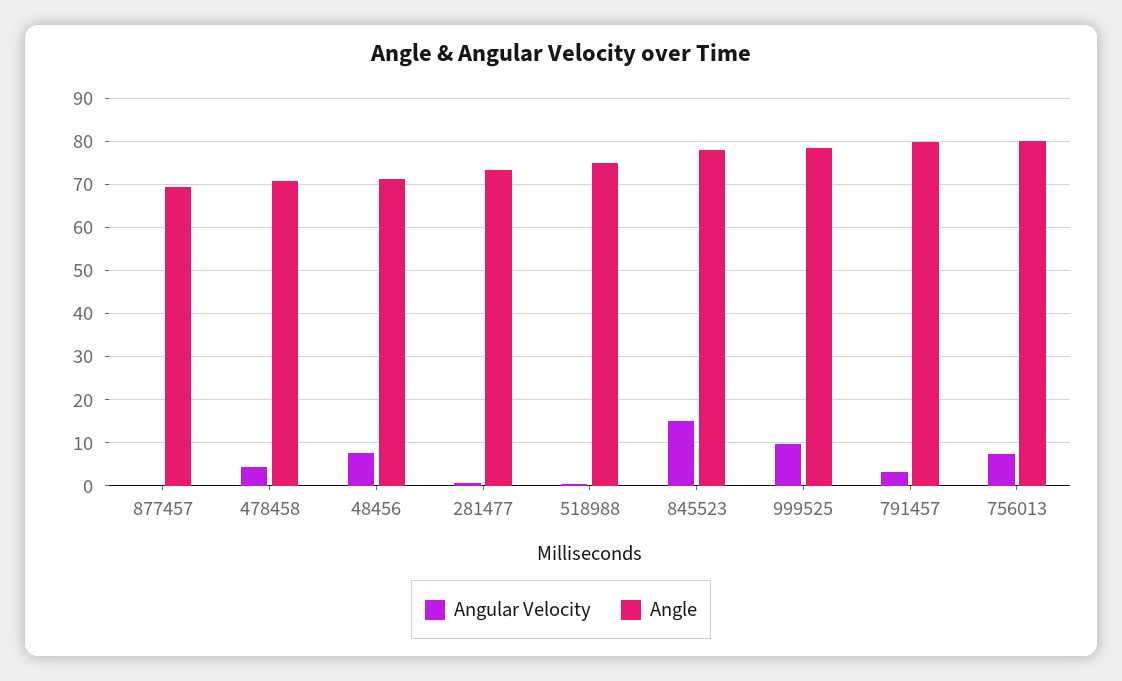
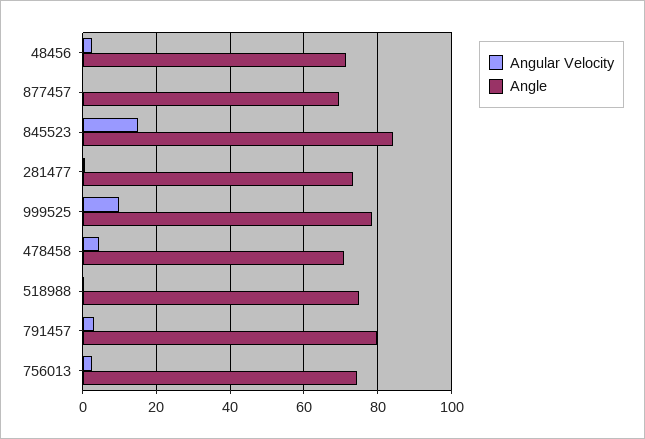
  {
    "Angular Velocity": {
      "877457": 0,
      "478458": 4,
-     "48456": 8,
+     "48456": 2,
      "281477": 0,
      "518988": 0,
      "845523": 16,
      "999525": 10,
      "791457": 4,
-     "756013": 8
+     "756013": 2
    },
    "Angle": {
      "877457": 70,
      "478458": 70,
      "48456": 72,
      "281477": 74,
      "518988": 76,
-     "845523": 78,
+     "845523": 84,
      "999525": 78,
      "791457": 80,
-     "756013": 80
+     "756013": 74
    }
  }

